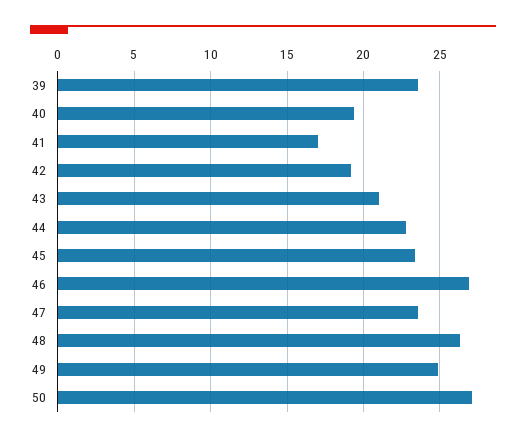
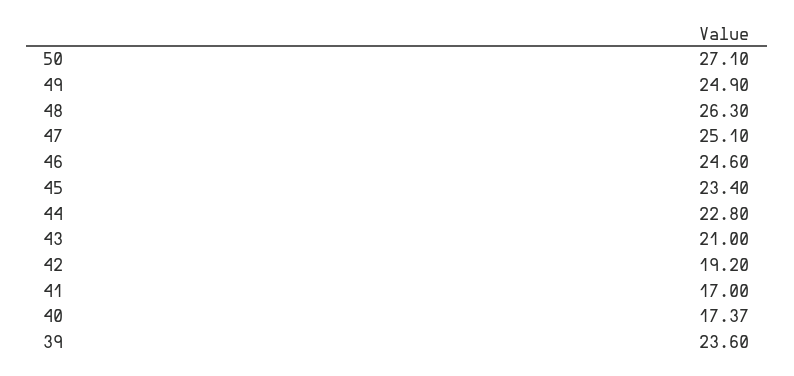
  {
    "39": 23.6,
-   "40": 19.5,
+   "40": 17.37,
    "41": 17,
    "42": 19.2,
    "43": 21,
    "44": 22.8,
    "45": 23.4,
-   "46": 27,
+   "46": 24.6,
-   "47": 23.5,
+   "47": 25.1,
    "48": 26.3,
    "49": 24.9,
    "50": 27.1
  }

